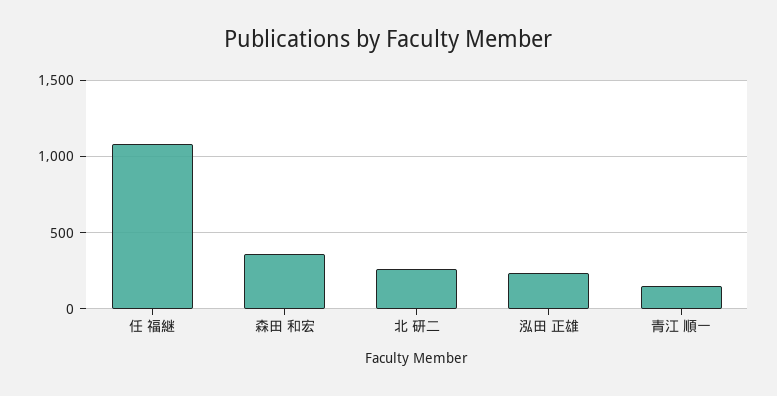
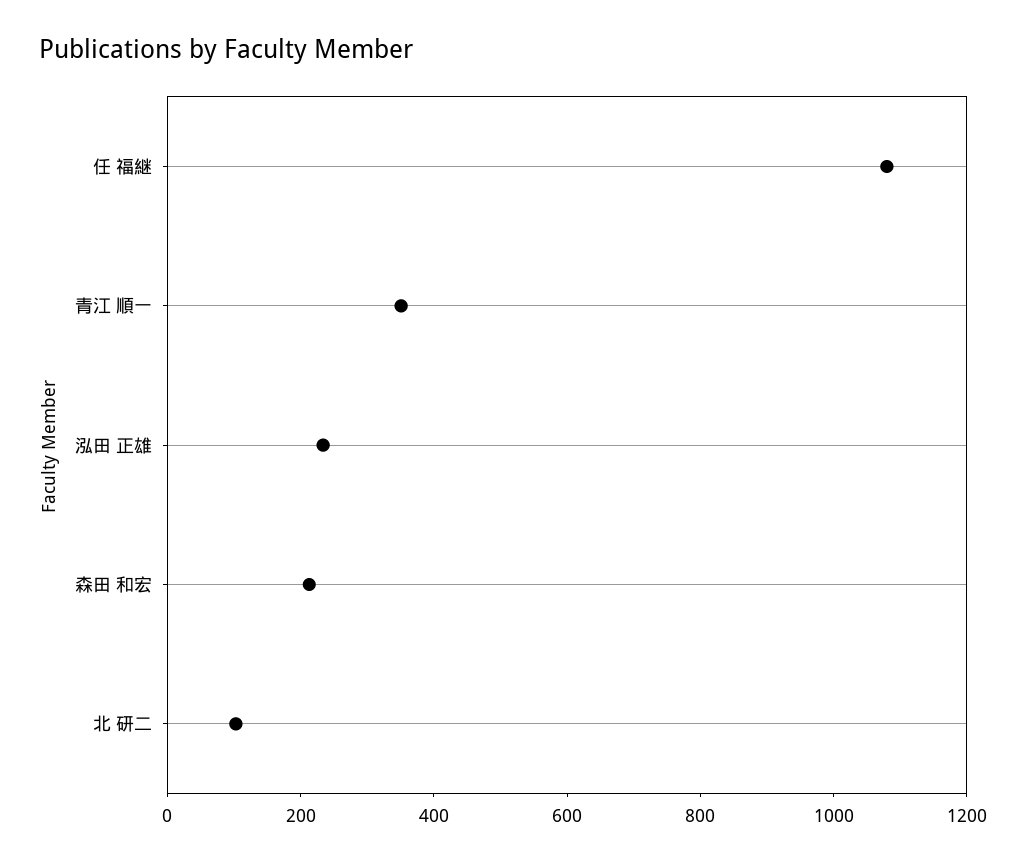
  {
    "任 福継": 1100,
-   "森田 和宏": 350,
+   "森田 和宏": 200,
-   "北 研二": 250,
+   "北 研二": 100,
    "泓田 正雄": 250,
-   "青江 順一": 150
+   "青江 順一": 350
  }

